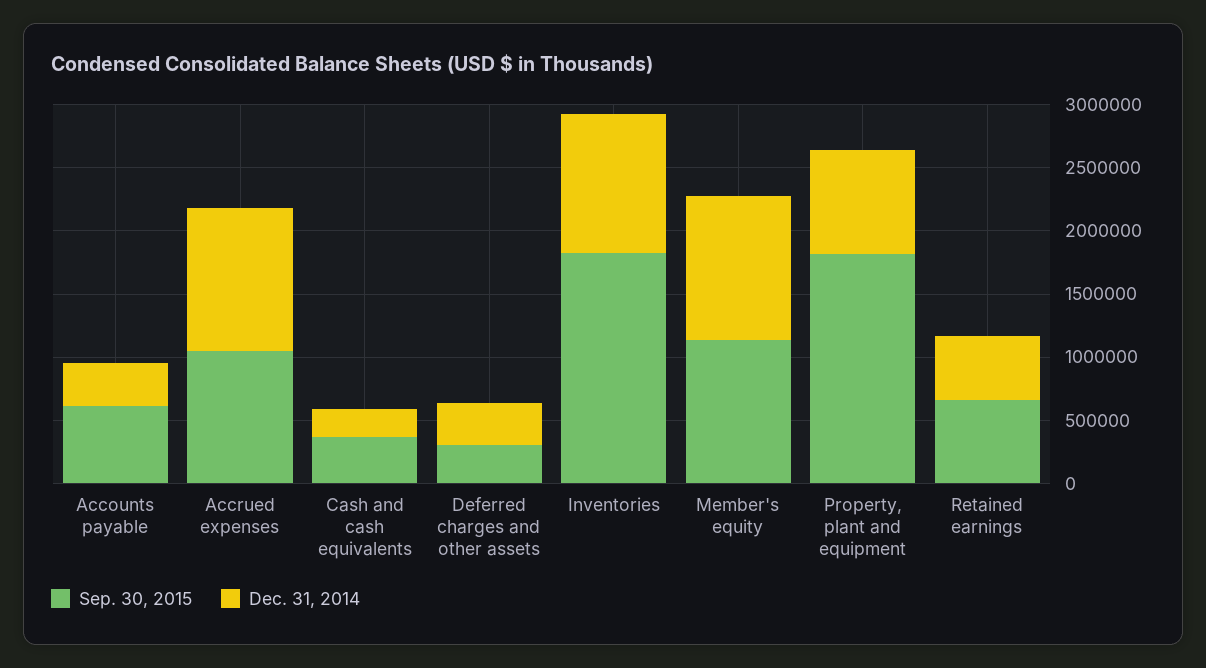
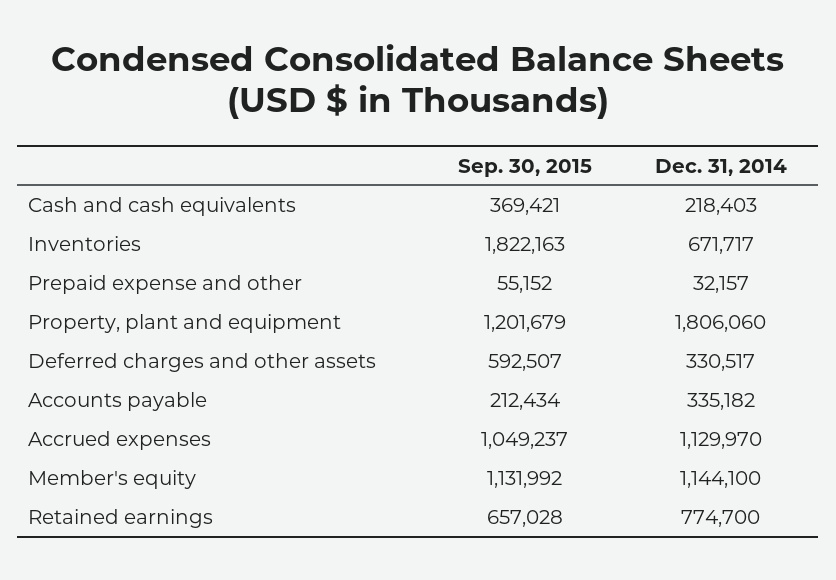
  {
    "Sep. 30, 2015": {
-     "Accounts payable": 600000,
+     "Accounts payable": 212434,
      "Accrued expenses": 1049237,
      "Cash and cash equivalents": 369421,
-     "Deferred charges and other assets": 300000,
+     "Deferred charges and other assets": 592507,
      "Inventories": 1822163,
      "Member's equity": 1131992,
-     "Property, plant and equipment": 1800000,
+     "Property, plant and equipment": 1201679,
-     "Retained earnings": 657028
+     "Retained earnings": 657028,
+     "Prepaid expense and other": 55152
    },
    "Dec. 31, 2014": {
      "Accounts payable": 335182,
      "Accrued expenses": 1129970,
      "Cash and cash equivalents": 218403,
      "Deferred charges and other assets": 330517,
-     "Inventories": 1100000,
+     "Inventories": 671717,
      "Member's equity": 1144100,
-     "Property, plant and equipment": 800000,
+     "Property, plant and equipment": 1806060,
-     "Retained earnings": 500000
+     "Retained earnings": 774700,
+     "Prepaid expense and other": 32157
    }
  }

